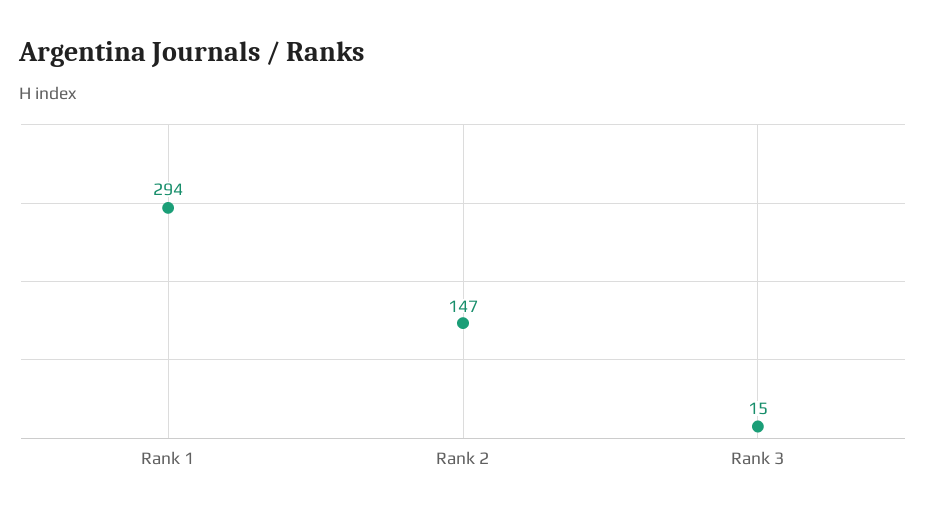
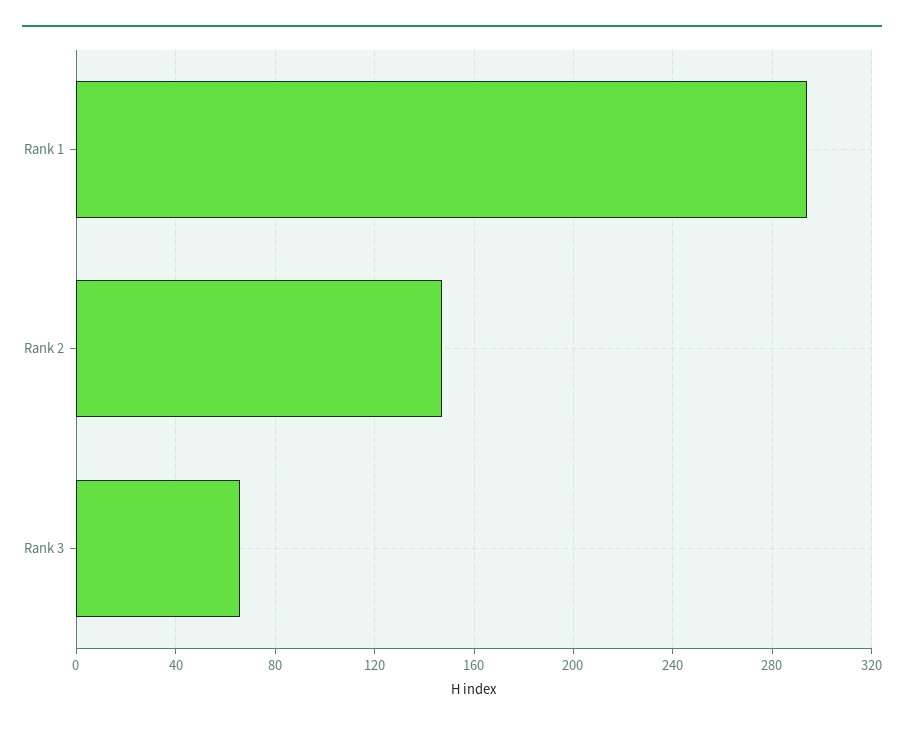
  {
    "Rank 1": 294,
    "Rank 2": 147,
-   "Rank 3": 15
+   "Rank 3": 65
  }

